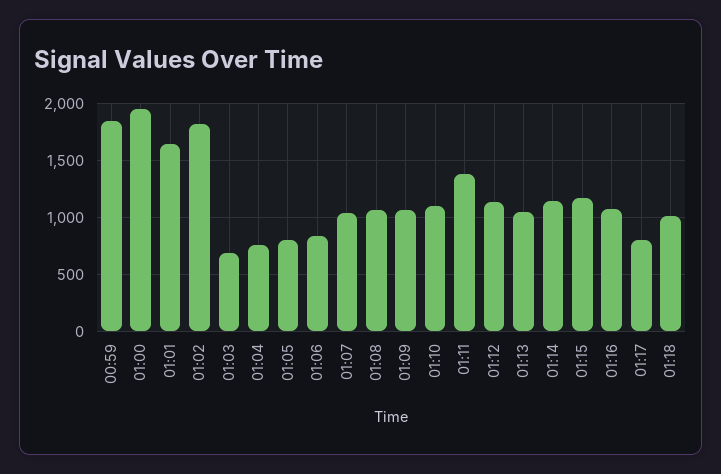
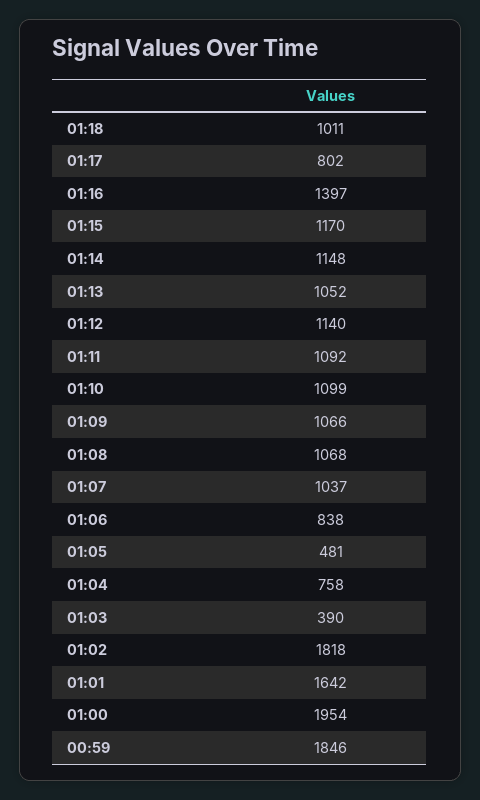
  {
    "00:59": 1846,
    "01:00": 1954,
    "01:01": 1642,
    "01:02": 1818,
-   "01:03": 700,
+   "01:03": 390,
    "01:04": 758,
-   "01:05": 800,
+   "01:05": 481,
    "01:06": 838,
    "01:07": 1037,
    "01:08": 1068,
    "01:09": 1066,
    "01:10": 1099,
-   "01:11": 1400,
+   "01:11": 1092,
    "01:12": 1140,
    "01:13": 1052,
    "01:14": 1148,
    "01:15": 1170,
-   "01:16": 1100,
+   "01:16": 1397,
    "01:17": 802,
    "01:18": 1011
  }

